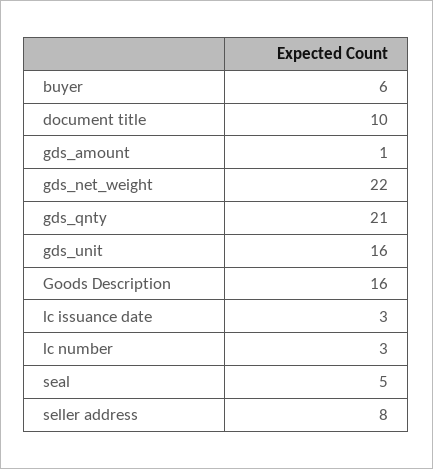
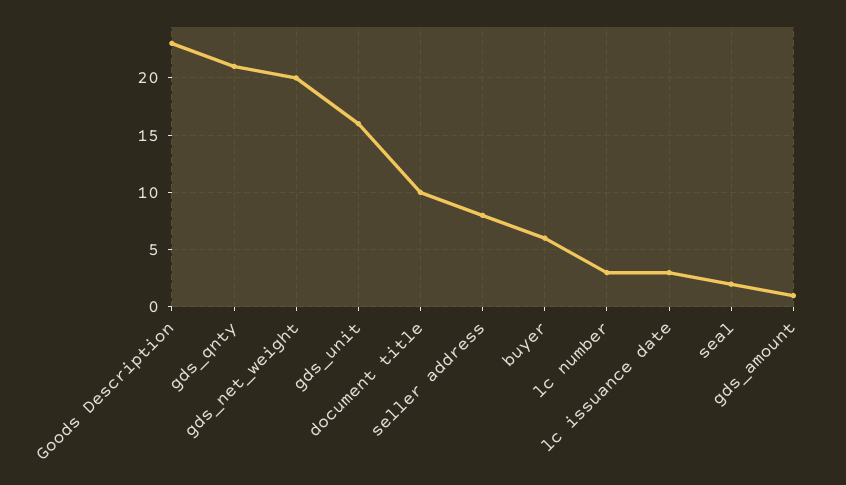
  {
    "buyer": 6,
    "document title": 10,
    "gds_amount": 1,
-   "gds_net_weight": 22,
+   "gds_net_weight": 20,
    "gds_qnty": 21,
    "gds_unit": 16,
-   "Goods Description": 16,
+   "Goods Description": 23,
    "lc issuance date": 3,
    "lc number": 3,
-   "seal": 5,
+   "seal": 2,
    "seller address": 8
  }

